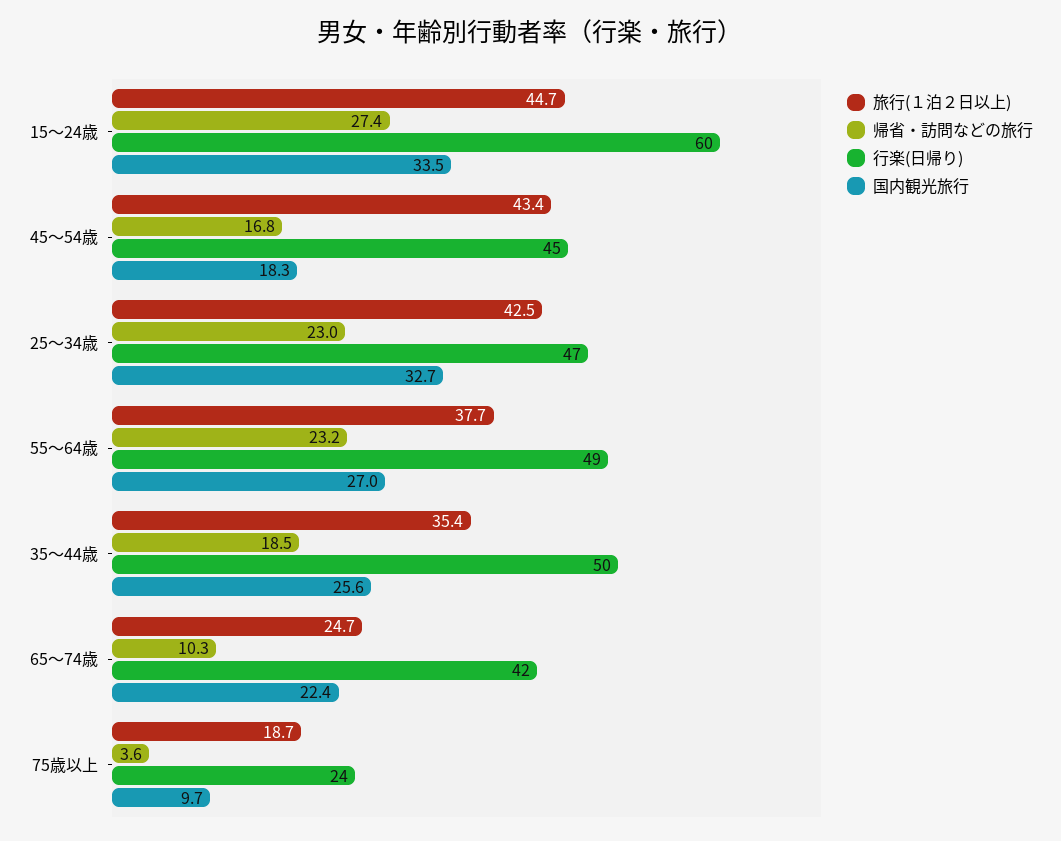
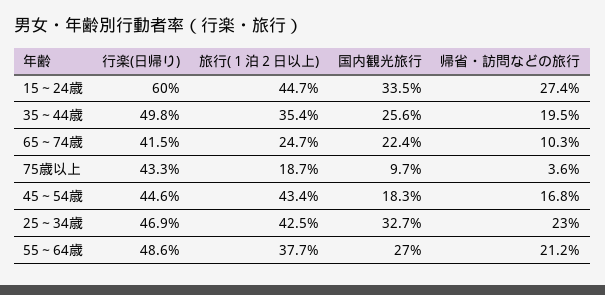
  {
    "旅行(１泊２日以上)": {
      "15～24歳": 44.7,
      "45～54歳": 43.4,
      "25～34歳": 42.5,
      "55～64歳": 37.7,
      "35～44歳": 35.4,
      "65～74歳": 24.7,
      "75歳以上": 18.7
    },
    "帰省・訪問などの旅行": {
      "15～24歳": 27.4,
      "45～54歳": 16.8,
      "25～34歳": 23,
-     "55～64歳": 23.2,
+     "55～64歳": 21.2,
-     "35～44歳": 18.5,
+     "35～44歳": 19.5,
      "65～74歳": 10.3,
      "75歳以上": 3.6
    },
    "行楽(日帰り)": {
      "15～24歳": 60,
      "45～54歳": 44.6,
      "25～34歳": 46.9,
      "55～64歳": 48.6,
      "35～44歳": 49.8,
      "65～74歳": 41.5,
-     "75歳以上": 24
+     "75歳以上": 43.3
    },
    "国内観光旅行": {
      "15～24歳": 33.5,
      "45～54歳": 18.3,
      "25～34歳": 32.7,
      "55～64歳": 27,
      "35～44歳": 25.6,
      "65～74歳": 22.4,
      "75歳以上": 9.7
    }
  }

